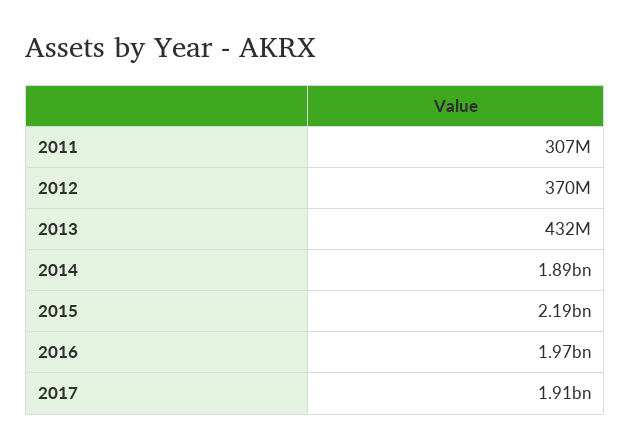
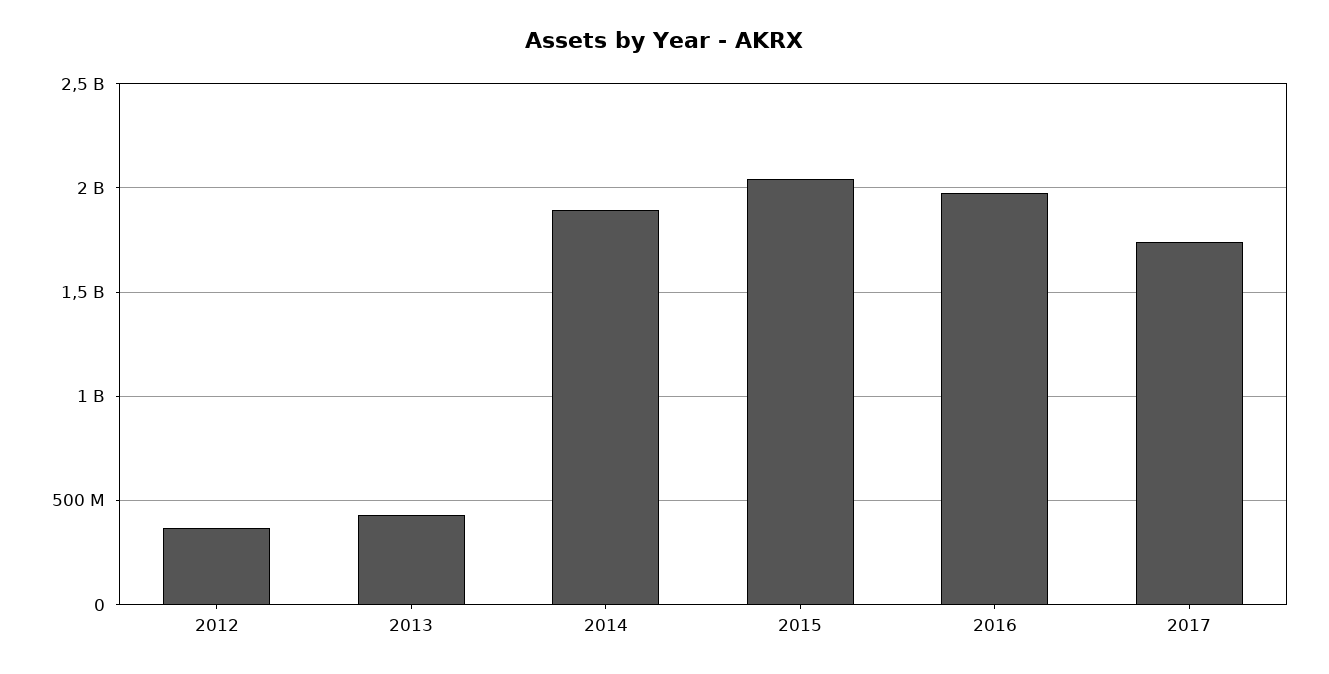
  {
-   "2011": 307000000,
    "2012": 370000000,
    "2013": 432000000,
    "2014": 1890000000,
-   "2015": 2190000000,
+   "2015": 2050000000,
    "2016": 1970000000,
-   "2017": 1910000000
+   "2017": 1750000000
  }

